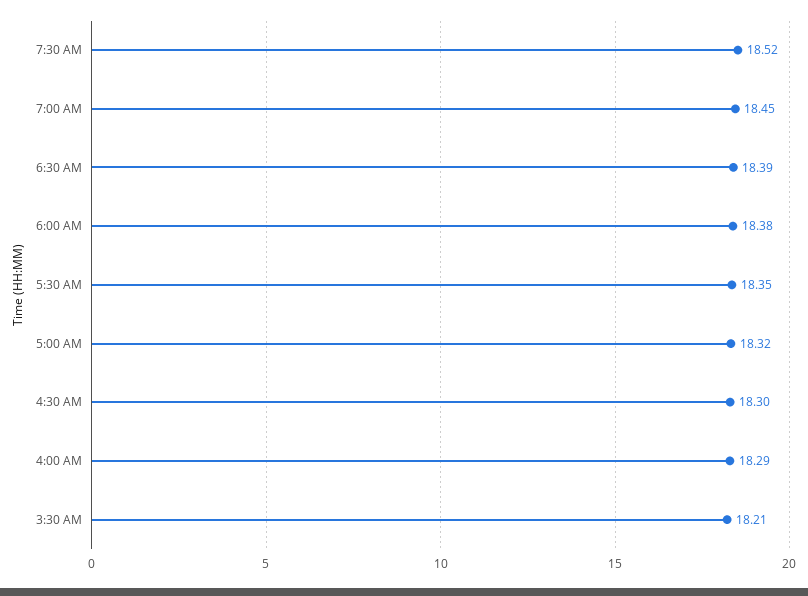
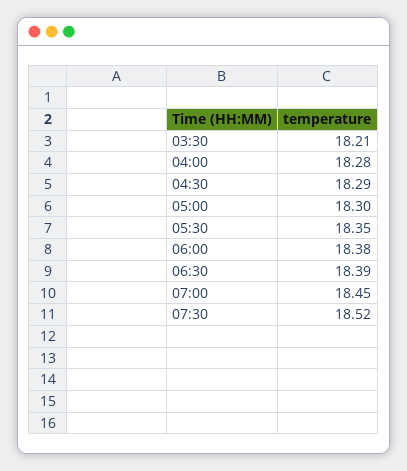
  {
    "7:30 AM": 18.52,
    "7:00 AM": 18.45,
    "6:30 AM": 18.39,
    "6:00 AM": 18.38,
    "5:30 AM": 18.35,
-   "5:00 AM": 18.32,
+   "5:00 AM": 18.3,
-   "4:30 AM": 18.3,
+   "4:30 AM": 18.29,
-   "4:00 AM": 18.29,
+   "4:00 AM": 18.28,
    "3:30 AM": 18.21
  }

